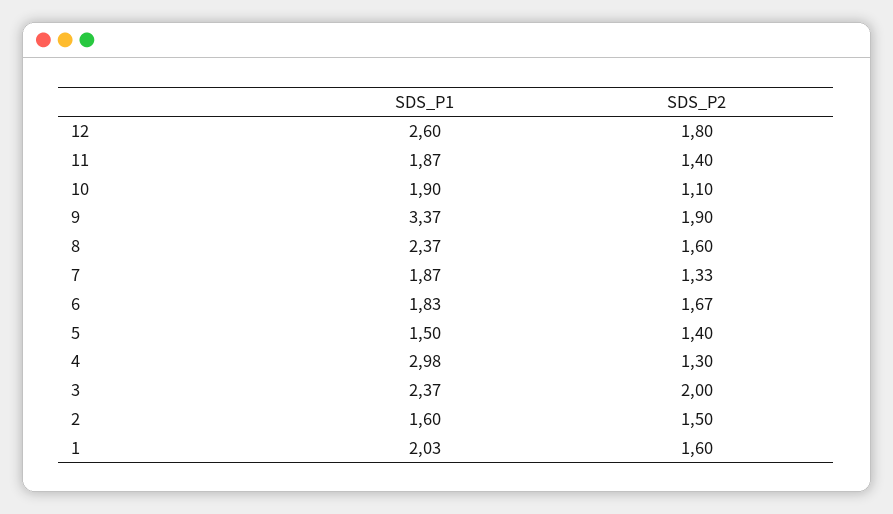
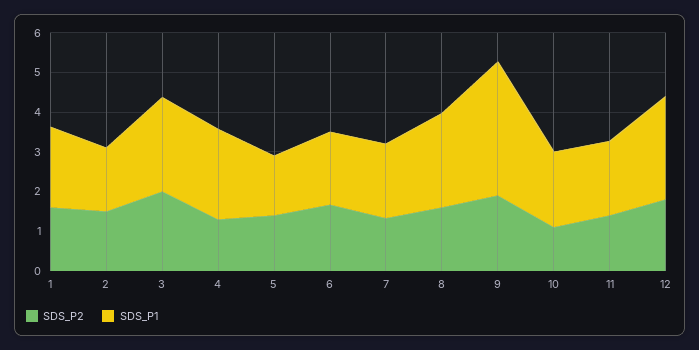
  {
    "SDS_P1": {
      "12": 2.6,
      "11": 1.87,
      "10": 1.9,
      "9": 3.37,
      "8": 2.37,
      "7": 1.87,
      "6": 1.83,
      "5": 1.5,
-     "4": 2.98,
+     "4": 2.25,
      "3": 2.37,
      "2": 1.6,
      "1": 2.03
    },
    "SDS_P2": {
      "12": 1.8,
      "11": 1.4,
      "10": 1.1,
      "9": 1.9,
      "8": 1.6,
      "7": 1.33,
      "6": 1.67,
      "5": 1.4,
      "4": 1.3,
      "3": 2,
      "2": 1.5,
      "1": 1.6
    }
  }

